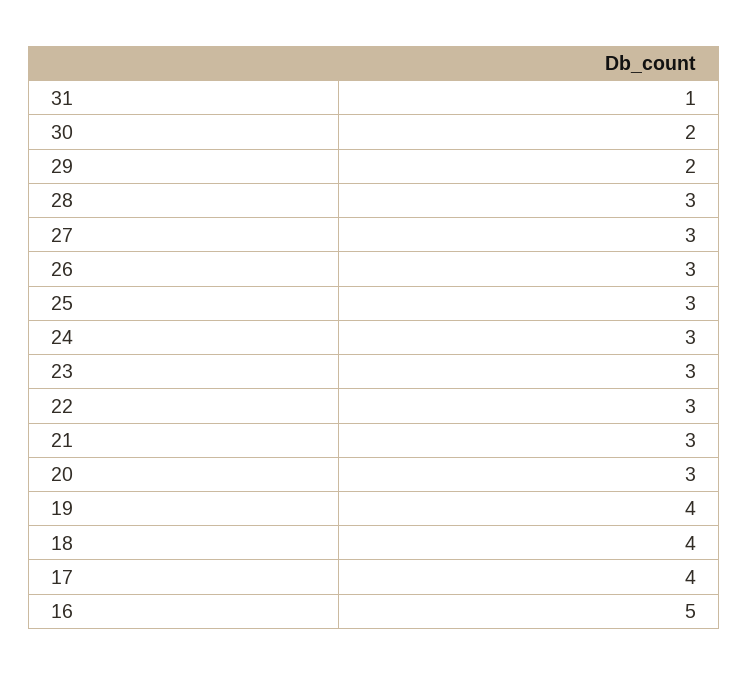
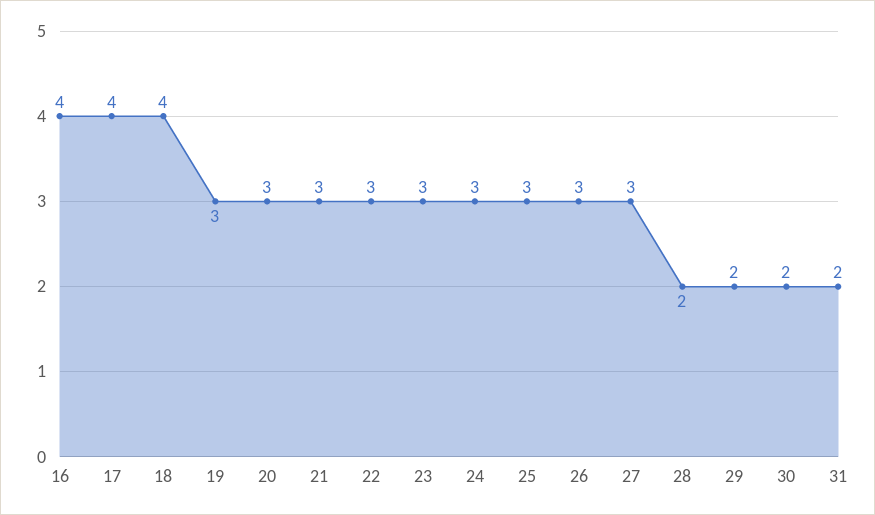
  {
-   "31": 1,
+   "31": 2,
    "30": 2,
    "29": 2,
-   "28": 3,
+   "28": 2,
    "27": 3,
    "26": 3,
    "25": 3,
    "24": 3,
    "23": 3,
    "22": 3,
    "21": 3,
    "20": 3,
-   "19": 4,
+   "19": 3,
    "18": 4,
    "17": 4,
-   "16": 5
+   "16": 4
  }

